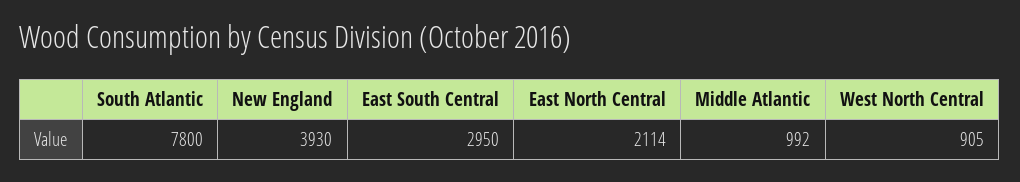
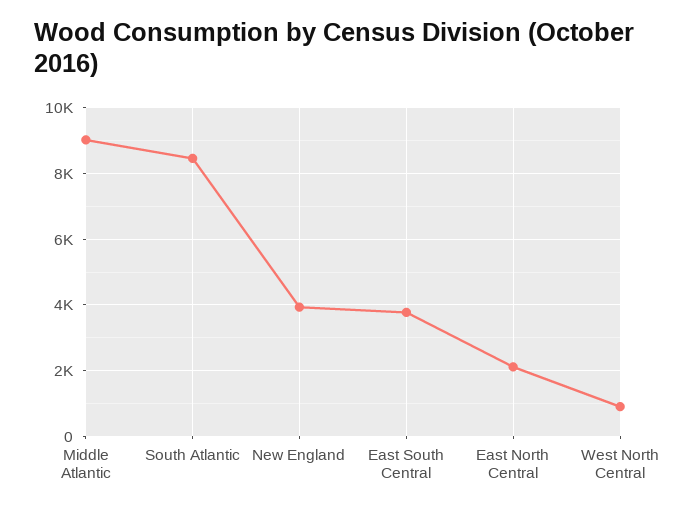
  {
-   "South Atlantic": 7800,
+   "South Atlantic": 8400,
    "New England": 3930,
-   "East South Central": 2950,
+   "East South Central": 3800,
    "East North Central": 2114,
-   "Middle Atlantic": 992,
+   "Middle Atlantic": 9000,
    "West North Central": 905
  }

